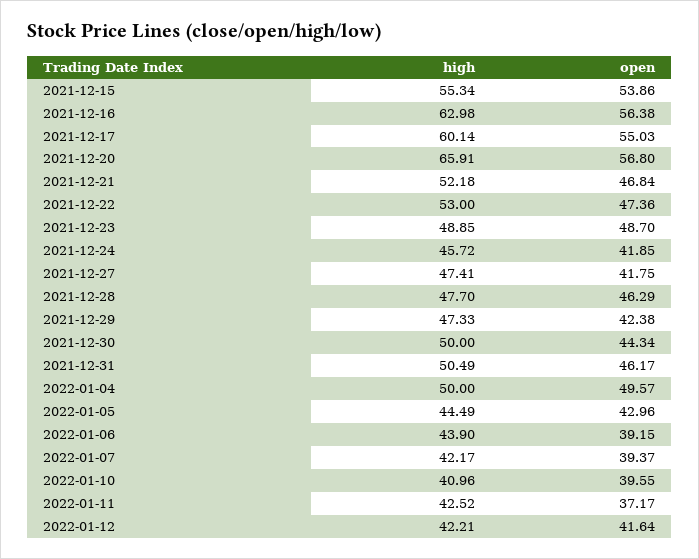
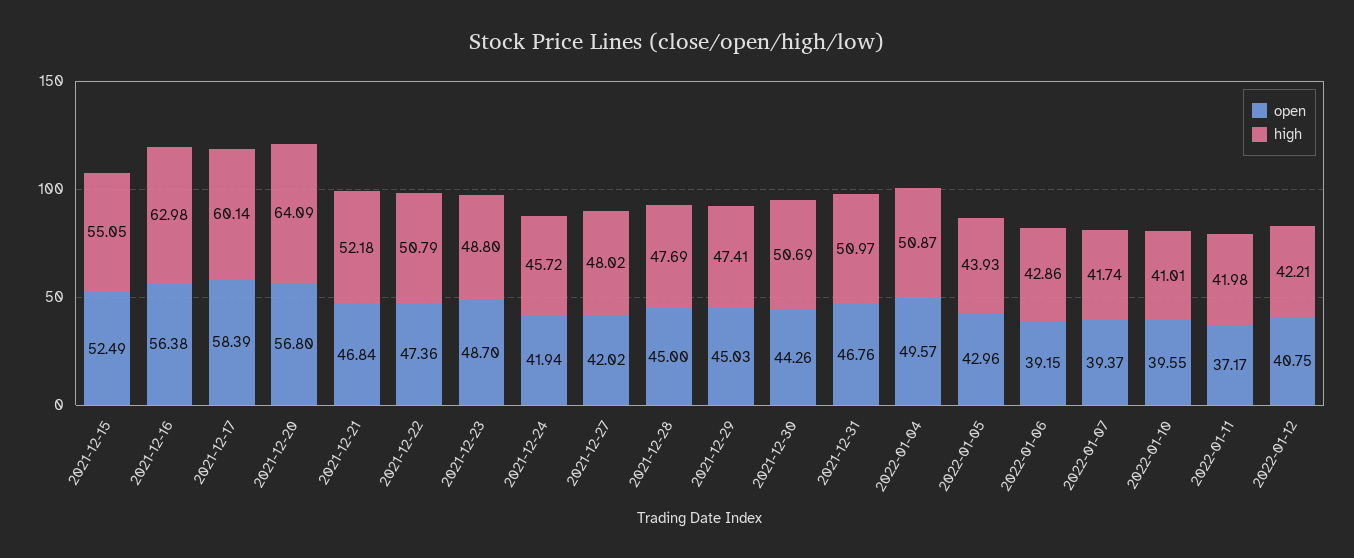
  {
    "high": {
-     "2021-12-15": 55.34,
+     "2021-12-15": 55.05,
      "2021-12-16": 62.98,
      "2021-12-17": 60.14,
-     "2021-12-20": 65.91,
+     "2021-12-20": 64.09,
      "2021-12-21": 52.18,
-     "2021-12-22": 53,
+     "2021-12-22": 50.79,
-     "2021-12-23": 48.85,
+     "2021-12-23": 48.8,
      "2021-12-24": 45.72,
-     "2021-12-27": 47.41,
+     "2021-12-27": 48.02,
-     "2021-12-28": 47.7,
+     "2021-12-28": 47.69,
-     "2021-12-29": 47.33,
+     "2021-12-29": 47.41,
-     "2021-12-30": 50,
+     "2021-12-30": 50.69,
-     "2021-12-31": 50.49,
+     "2021-12-31": 50.97,
-     "2022-01-04": 50,
+     "2022-01-04": 50.87,
-     "2022-01-05": 44.49,
+     "2022-01-05": 43.93,
-     "2022-01-06": 43.9,
+     "2022-01-06": 42.86,
-     "2022-01-07": 42.17,
+     "2022-01-07": 41.74,
-     "2022-01-10": 40.96,
+     "2022-01-10": 41.01,
-     "2022-01-11": 42.52,
+     "2022-01-11": 41.98,
      "2022-01-12": 42.21
    },
    "open": {
-     "2021-12-15": 53.86,
+     "2021-12-15": 52.49,
      "2021-12-16": 56.38,
-     "2021-12-17": 55.03,
+     "2021-12-17": 58.39,
      "2021-12-20": 56.8,
      "2021-12-21": 46.84,
      "2021-12-22": 47.36,
      "2021-12-23": 48.7,
-     "2021-12-24": 41.85,
+     "2021-12-24": 41.94,
-     "2021-12-27": 41.75,
+     "2021-12-27": 42.02,
-     "2021-12-28": 46.29,
+     "2021-12-28": 45,
-     "2021-12-29": 42.38,
+     "2021-12-29": 45.03,
-     "2021-12-30": 44.34,
+     "2021-12-30": 44.26,
-     "2021-12-31": 46.17,
+     "2021-12-31": 46.76,
      "2022-01-04": 49.57,
      "2022-01-05": 42.96,
      "2022-01-06": 39.15,
      "2022-01-07": 39.37,
      "2022-01-10": 39.55,
      "2022-01-11": 37.17,
-     "2022-01-12": 41.64
+     "2022-01-12": 40.75
    }
  }

